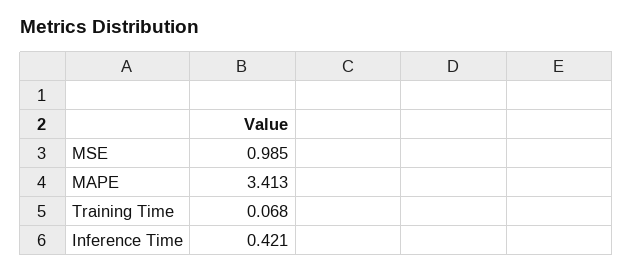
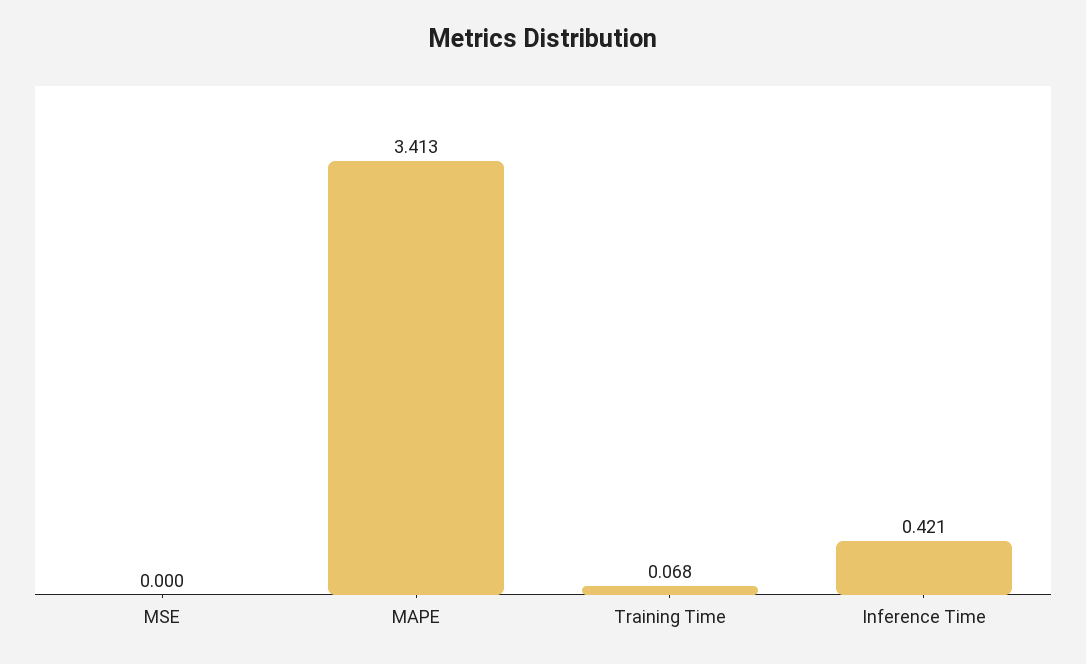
  {
-   "MSE": 0.985,
+   "MSE": 0,
    "MAPE": 3.413,
    "Training Time": 0.068,
    "Inference Time": 0.421
  }

